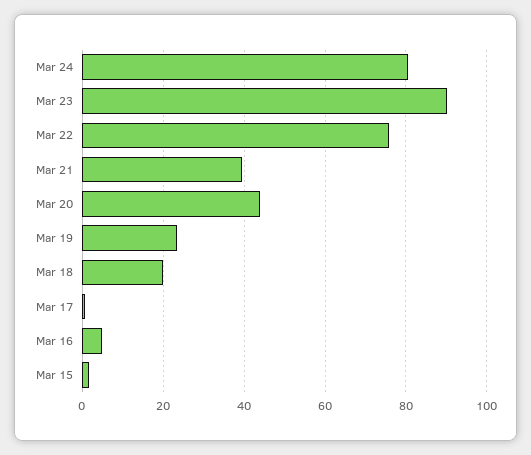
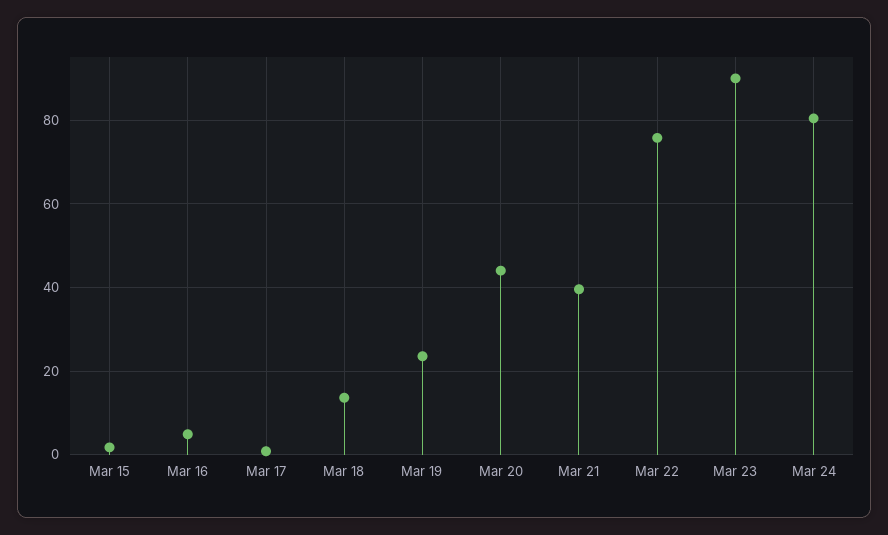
  {
    "Mar 24": 80,
    "Mar 23": 90,
    "Mar 22": 76,
    "Mar 21": 40,
    "Mar 20": 44,
    "Mar 19": 24,
-   "Mar 18": 20,
+   "Mar 18": 14,
    "Mar 17": 0,
    "Mar 16": 4,
    "Mar 15": 2
  }

